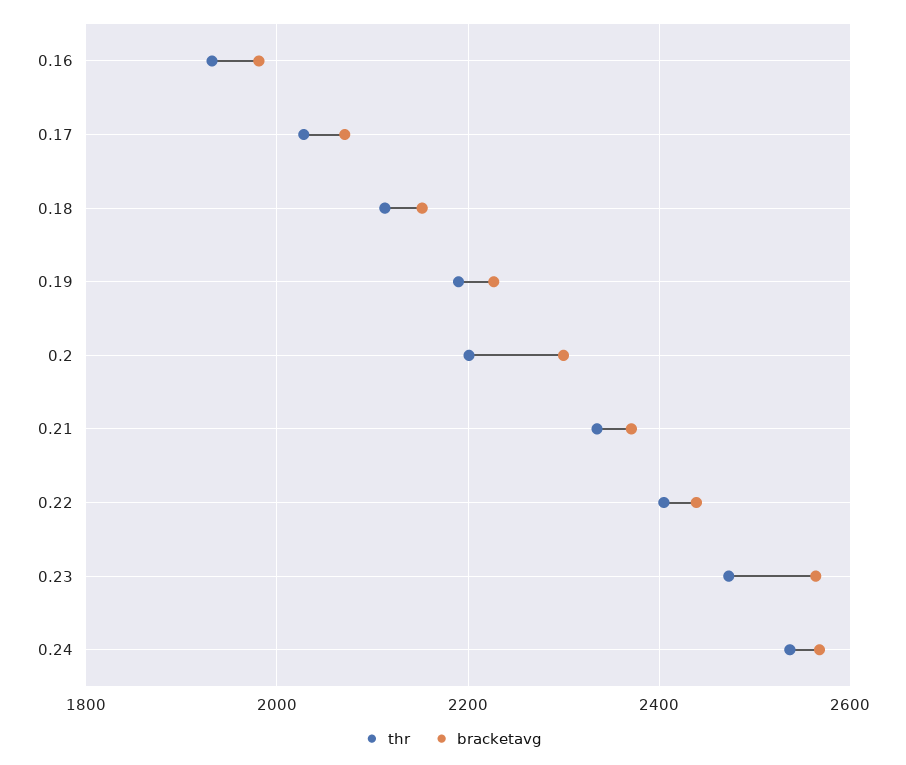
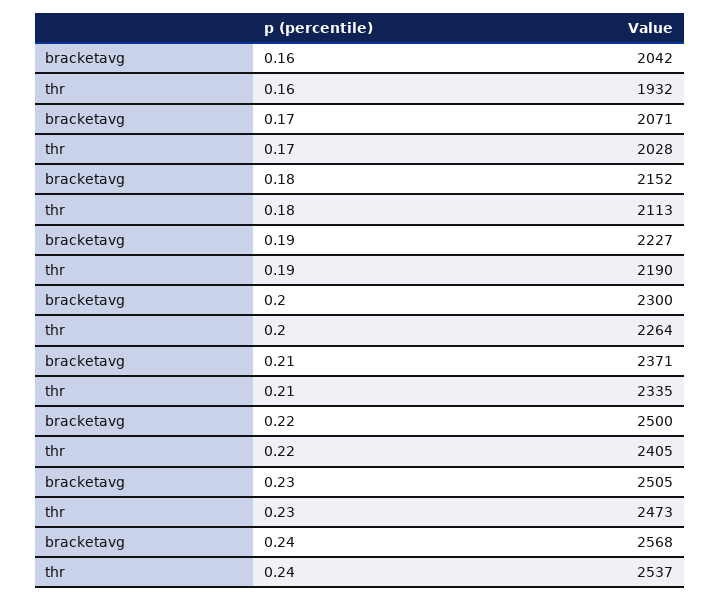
  {
    "thr": {
      "0.16": 1932,
      "0.17": 2028,
      "0.18": 2113,
      "0.19": 2190,
-     "0.2": 2200,
+     "0.2": 2264,
      "0.21": 2335,
      "0.22": 2405,
      "0.23": 2473,
      "0.24": 2537
    },
    "bracketavg": {
-     "0.16": 1980,
+     "0.16": 2042,
      "0.17": 2071,
      "0.18": 2152,
      "0.19": 2227,
      "0.2": 2300,
      "0.21": 2371,
-     "0.22": 2440,
+     "0.22": 2500,
-     "0.23": 2560,
+     "0.23": 2505,
      "0.24": 2568
    }
  }

